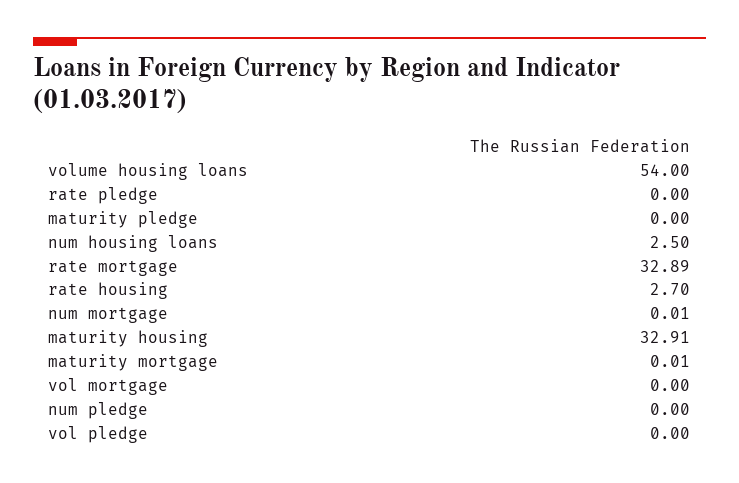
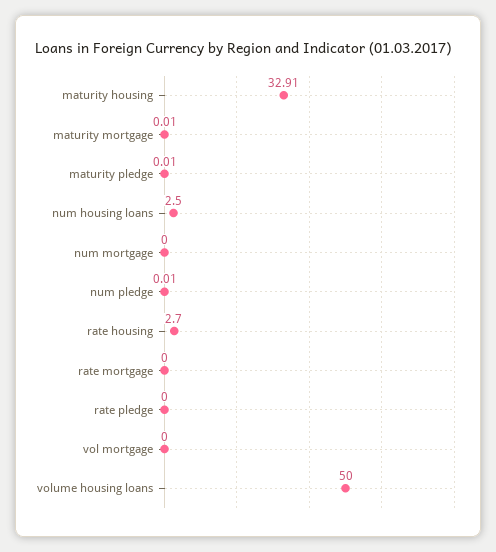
  {
-   "volume housing loans": 54,
+   "volume housing loans": 50,
    "rate pledge": 0,
-   "maturity pledge": 0,
+   "maturity pledge": 0.01,
    "num housing loans": 2.5,
-   "rate mortgage": 32.89,
+   "rate mortgage": 0,
    "rate housing": 2.7,
-   "num mortgage": 0.01,
+   "num mortgage": 0,
    "maturity housing": 32.91,
    "maturity mortgage": 0.01,
    "vol mortgage": 0,
-   "num pledge": 0,
+   "num pledge": 0.01
-   "vol pledge": 0
  }

